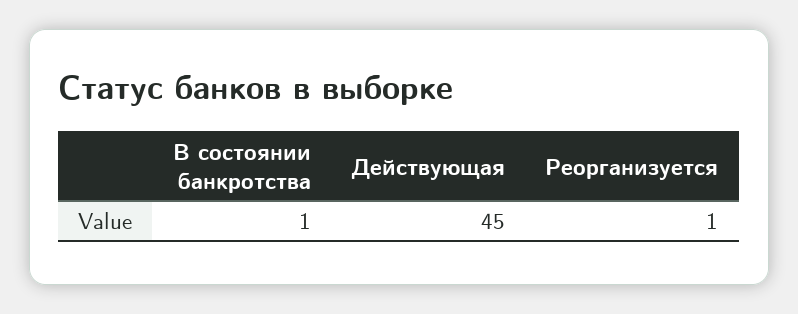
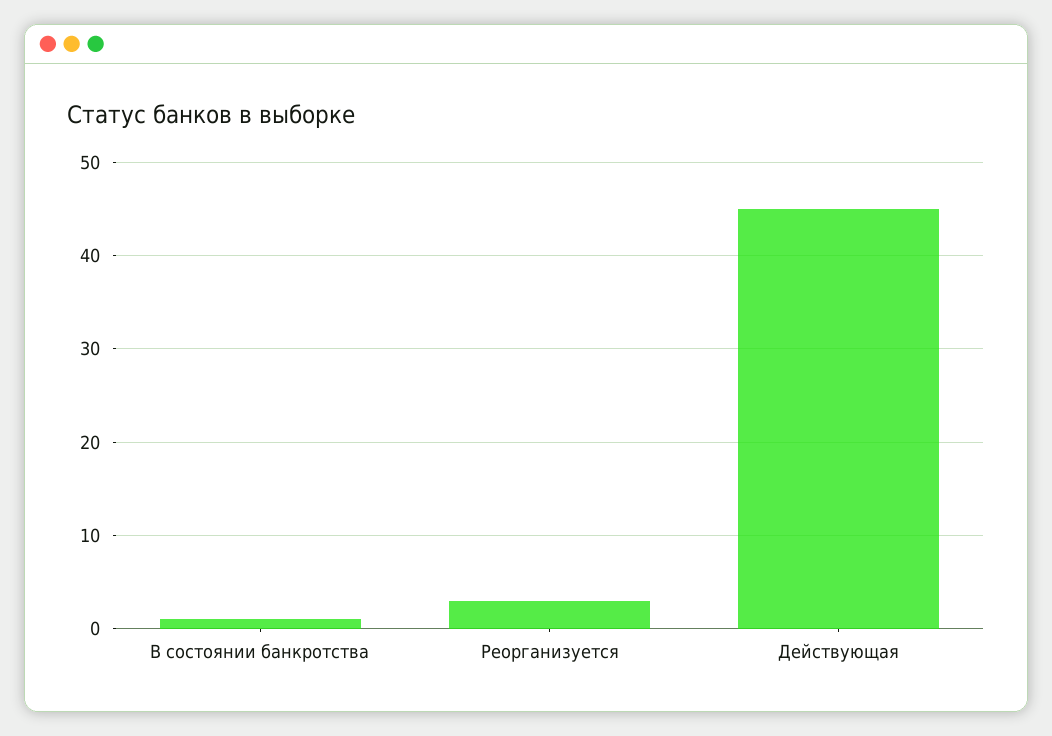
  {
    "В состоянии банкротства": 1,
    "Действующая": 45,
-   "Реорганизуется": 1
+   "Реорганизуется": 3
  }

